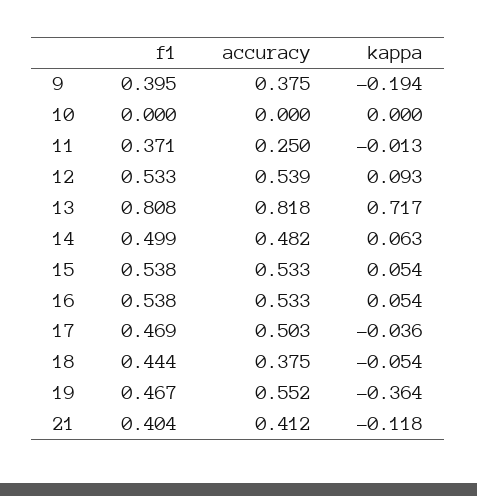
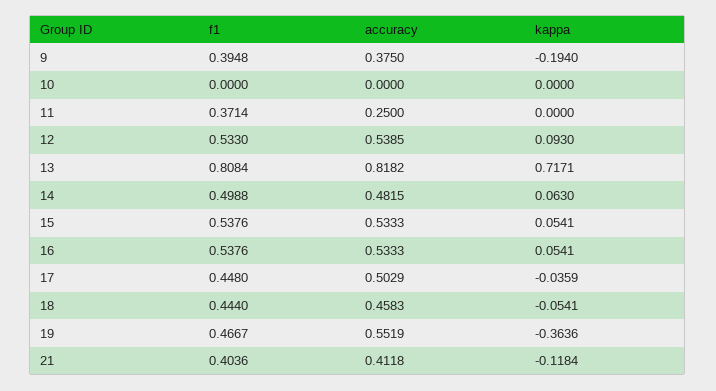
  {
    "f1": {
      "9": 0.3948,
      "10": 0,
      "11": 0.3714,
      "12": 0.533,
      "13": 0.8084,
      "14": 0.4988,
      "15": 0.5376,
      "16": 0.5376,
-     "17": 0.469,
+     "17": 0.448,
      "18": 0.444,
      "19": 0.4667,
      "21": 0.4036
    },
    "accuracy": {
      "9": 0.375,
      "10": 0,
      "11": 0.25,
      "12": 0.5385,
      "13": 0.8182,
      "14": 0.4815,
      "15": 0.5333,
      "16": 0.5333,
      "17": 0.5029,
-     "18": 0.375,
+     "18": 0.4583,
      "19": 0.5519,
      "21": 0.4118
    },
    "kappa": {
      "9": -0.194,
      "10": 0,
-     "11": -0.013,
+     "11": 0,
      "12": 0.093,
      "13": 0.7171,
      "14": 0.063,
      "15": 0.0541,
      "16": 0.0541,
      "17": -0.0359,
      "18": -0.0541,
      "19": -0.3636,
      "21": -0.1184
    }
  }

